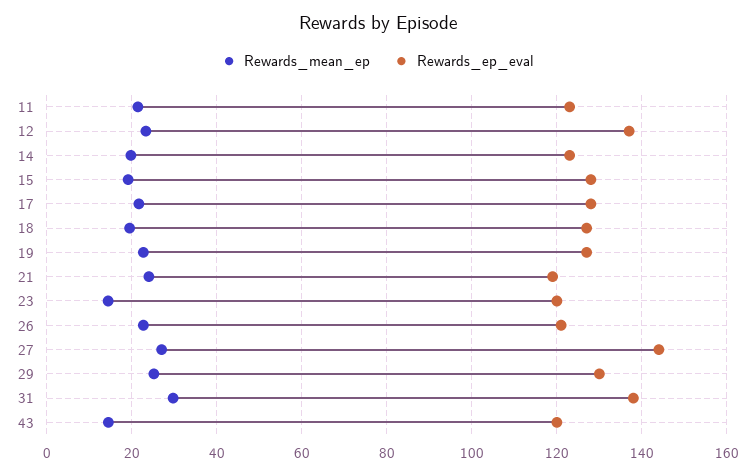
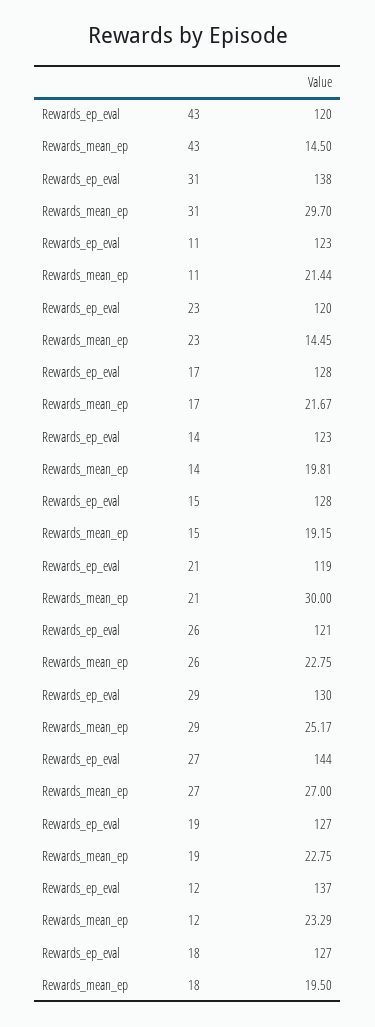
  {
    "Rewards_mean_ep": {
      "11": 21.44,
      "12": 23.29,
      "14": 19.81,
      "15": 19.15,
      "17": 21.67,
      "18": 19.5,
      "19": 22.75,
-     "21": 24,
+     "21": 30,
      "23": 14.45,
      "26": 22.75,
      "27": 27,
      "29": 25.17,
      "31": 29.7,
      "43": 14.5
    },
    "Rewards_ep_eval": {
      "11": 123,
      "12": 137,
      "14": 123,
      "15": 128,
      "17": 128,
      "18": 127,
      "19": 127,
      "21": 119,
      "23": 120,
      "26": 121,
      "27": 144,
      "29": 130,
      "31": 138,
      "43": 120
    }
  }

